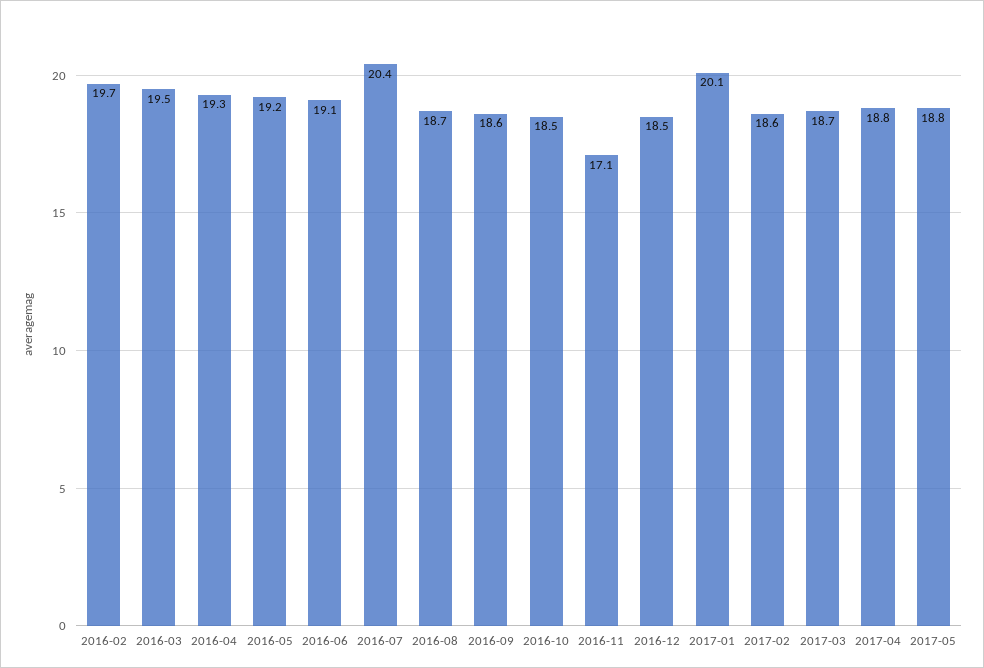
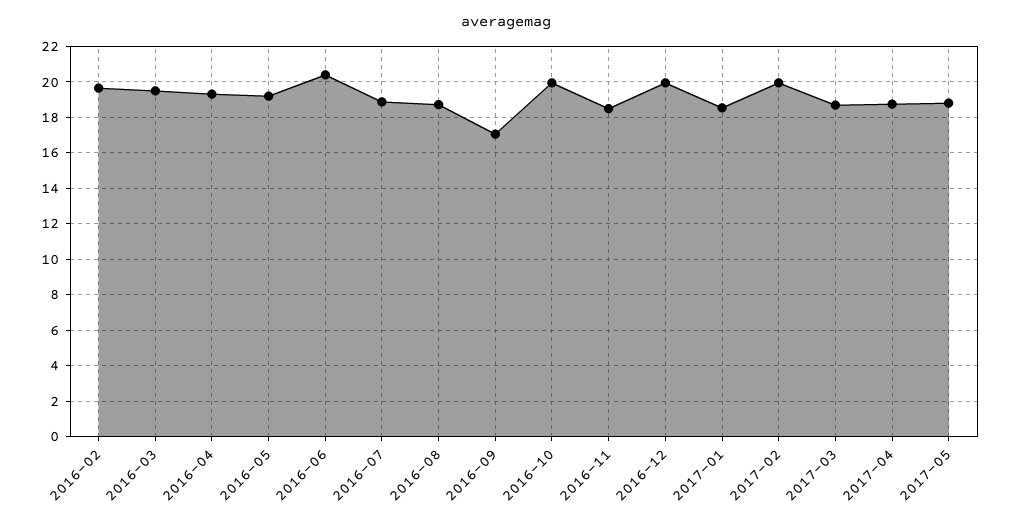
  {
    "2016-02": 19.7,
    "2016-03": 19.5,
    "2016-04": 19.3,
    "2016-05": 19.2,
-   "2016-06": 19.1,
+   "2016-06": 20.5,
-   "2016-07": 20.4,
+   "2016-07": 19,
    "2016-08": 18.7,
-   "2016-09": 18.6,
+   "2016-09": 17,
-   "2016-10": 18.5,
+   "2016-10": 20,
-   "2016-11": 17.1,
+   "2016-11": 18.5,
-   "2016-12": 18.5,
+   "2016-12": 20,
-   "2017-01": 20.1,
+   "2017-01": 18.5,
-   "2017-02": 18.6,
+   "2017-02": 20,
    "2017-03": 18.7,
    "2017-04": 18.8,
    "2017-05": 18.8
  }

